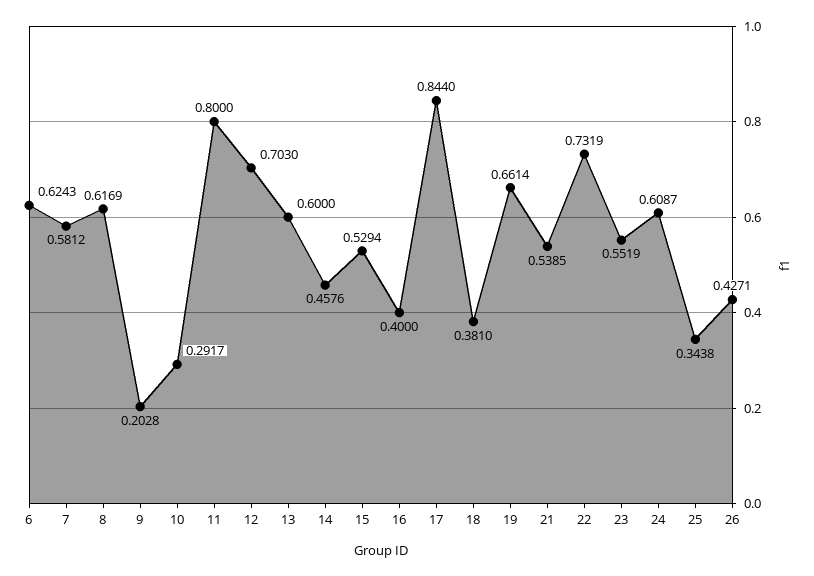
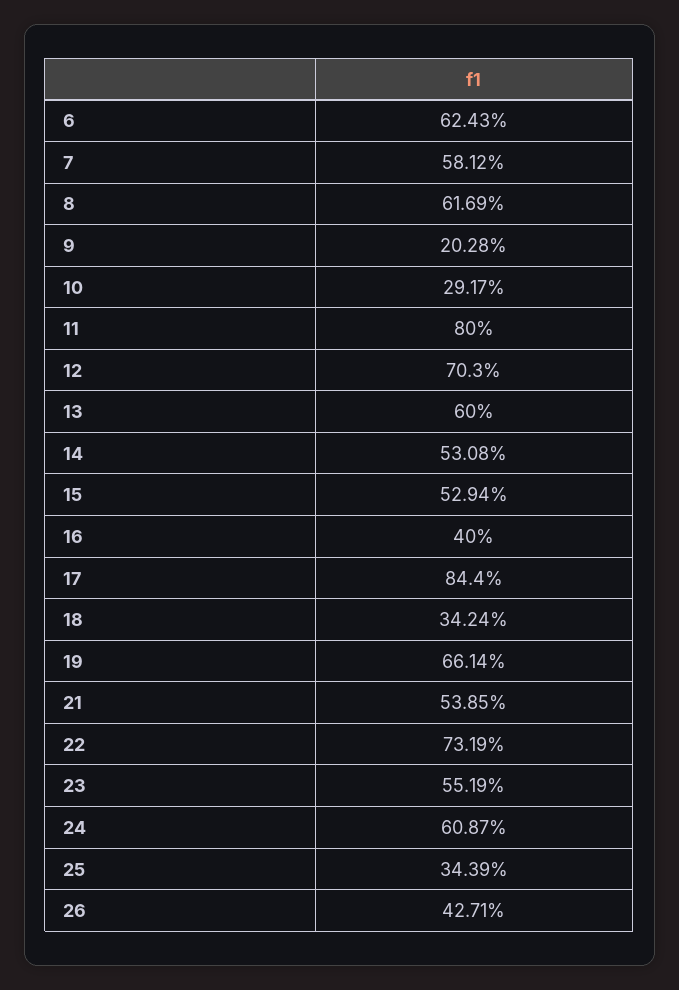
  {
    "6": 0.6243,
    "7": 0.5812,
    "8": 0.6169,
    "9": 0.2028,
    "10": 0.2917,
    "11": 0.8,
    "12": 0.703,
    "13": 0.6,
-   "14": 0.4576,
+   "14": 0.5308,
    "15": 0.5294,
    "16": 0.4,
    "17": 0.844,
-   "18": 0.381,
+   "18": 0.3424,
    "19": 0.6614,
    "21": 0.5385,
    "22": 0.7319,
    "23": 0.5519,
    "24": 0.6087,
-   "25": 0.3438,
+   "25": 0.3439,
    "26": 0.4271
  }

